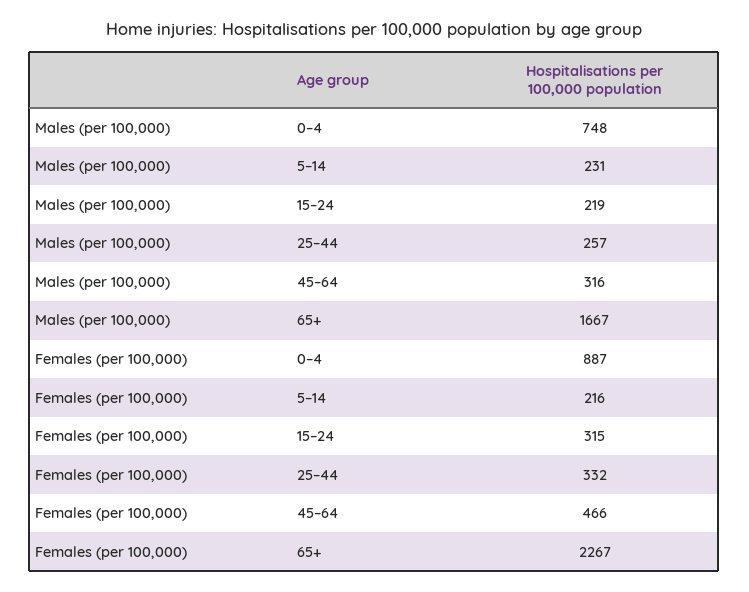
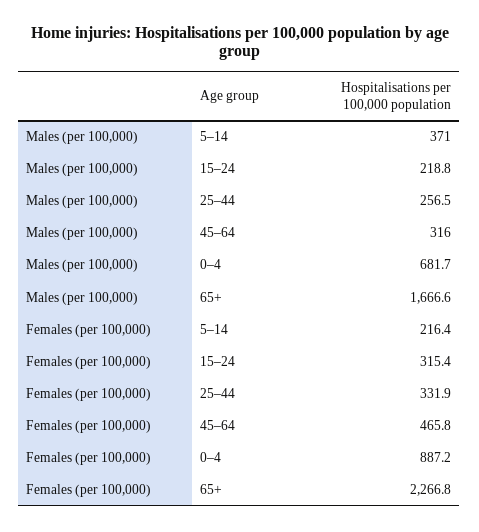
  {
    "Males (per 100,000)": {
-     "0–4": 748,
+     "0–4": 681.7,
-     "5–14": 231,
+     "5–14": 371,
      "15–24": 218.8,
      "25–44": 256.5,
      "45–64": 316,
      "65+": 1666.6
    },
    "Females (per 100,000)": {
      "0–4": 887.2,
      "5–14": 216.4,
      "15–24": 315.4,
      "25–44": 331.9,
      "45–64": 465.8,
      "65+": 2266.8
    }
  }

